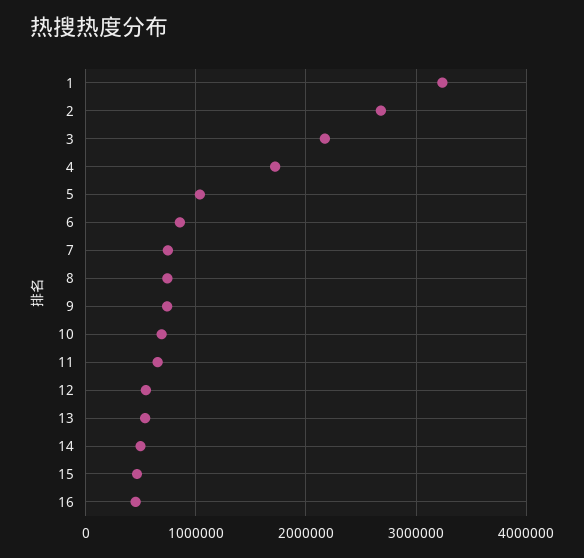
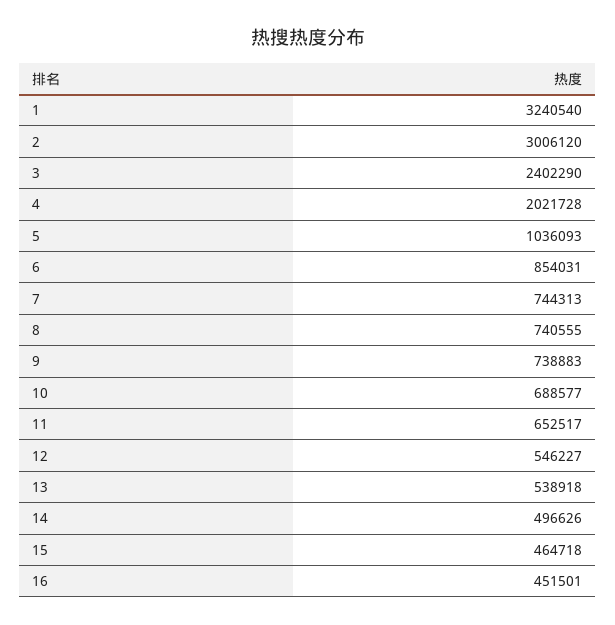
  {
    "1": 3240540,
-   "2": 2700000,
+   "2": 3006120,
-   "3": 2200000,
+   "3": 2402290,
-   "4": 1700000,
+   "4": 2021728,
    "5": 1036093,
    "6": 854031,
    "7": 744313,
    "8": 740555,
    "9": 738883,
    "10": 688577,
    "11": 652517,
    "12": 546227,
    "13": 538918,
    "14": 496626,
    "15": 464718,
    "16": 451501
  }

